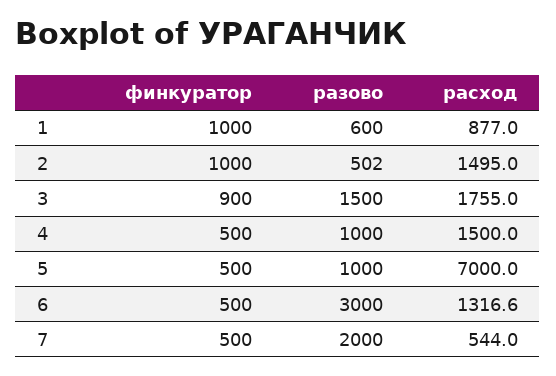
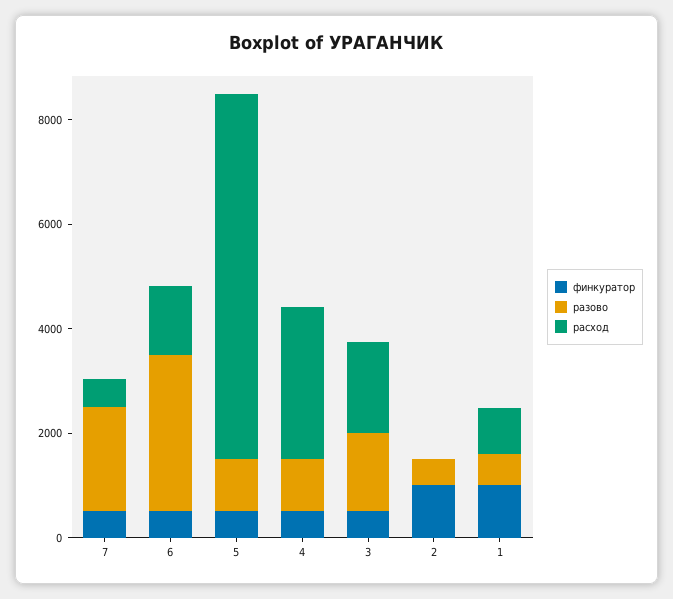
  {
    "финкуратор": {
      "1": 1000,
      "2": 1000,
-     "3": 900,
+     "3": 500,
      "4": 500,
      "5": 500,
      "6": 500,
      "7": 500
    },
    "разово": {
      "1": 600,
      "2": 502,
      "3": 1500,
      "4": 1000,
      "5": 1000,
      "6": 3000,
      "7": 2000
    },
    "расход": {
      "1": 877,
-     "2": 1495,
+     "2": 0,
      "3": 1755,
-     "4": 1500,
+     "4": 3000,
      "5": 7000,
      "6": 1316.6,
      "7": 544
    }
  }

